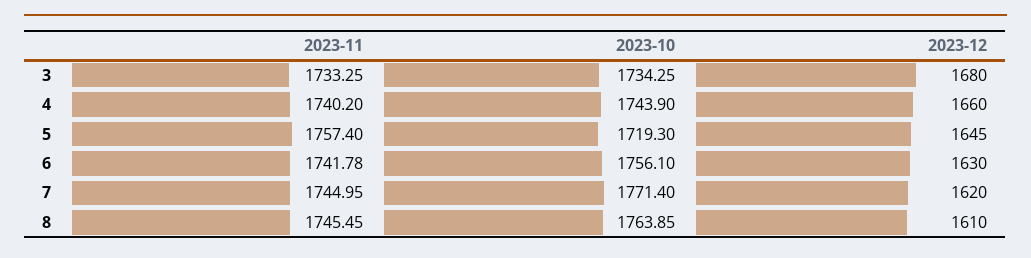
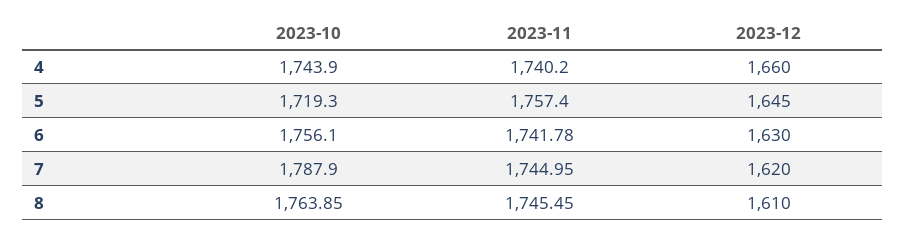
  {
    "2023-11": {
-     "3": 1733.25,
      "4": 1740.2,
      "5": 1757.4,
      "6": 1741.78,
      "7": 1744.95,
      "8": 1745.45
    },
    "2023-10": {
-     "3": 1734.25,
      "4": 1743.9,
      "5": 1719.3,
      "6": 1756.1,
-     "7": 1771.4,
+     "7": 1787.9,
      "8": 1763.85
    },
    "2023-12": {
-     "3": 1680,
      "4": 1660,
      "5": 1645,
      "6": 1630,
      "7": 1620,
      "8": 1610
    }
  }

